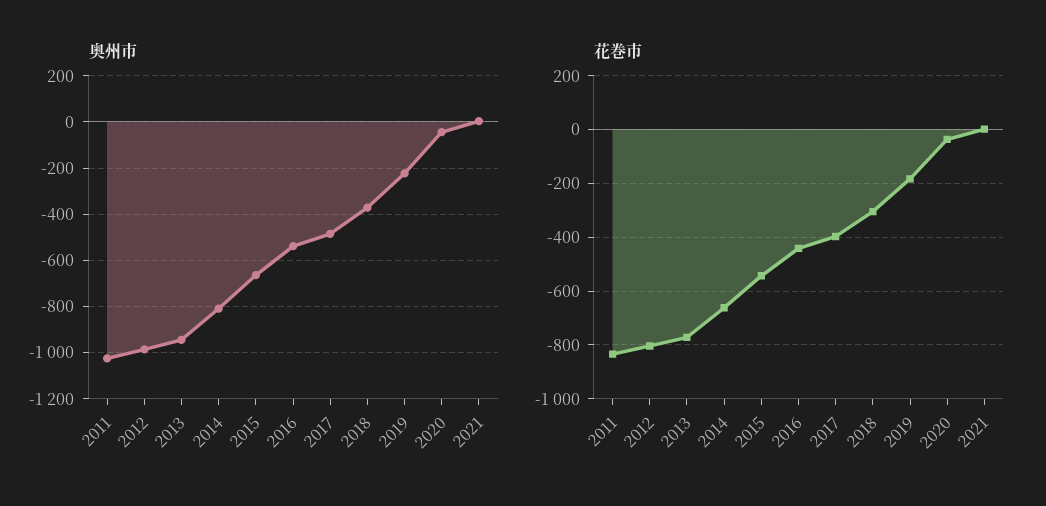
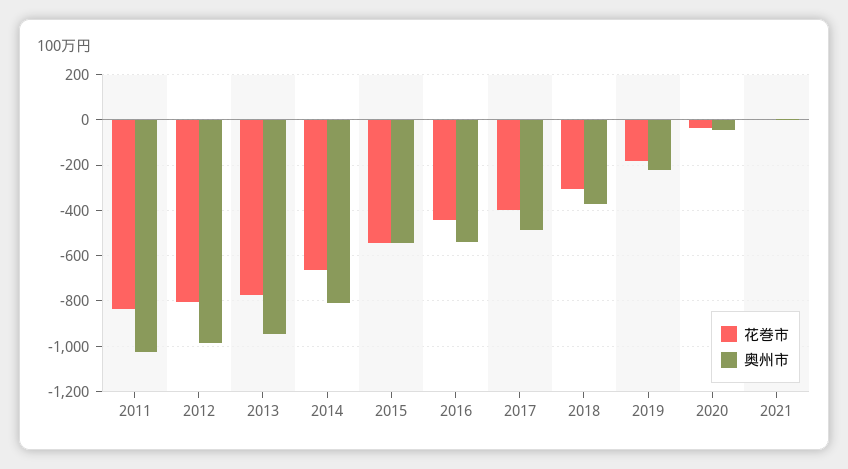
  {
    "奥州市": {
      "2011": -1050,
      "2012": -1000,
      "2013": -950,
      "2014": -800,
-     "2015": -650,
+     "2015": -550,
      "2016": -550,
      "2017": -500,
      "2018": -350,
      "2019": -200,
      "2020": -50,
      "2021": 0
    },
    "花巻市": {
      "2011": -825,
      "2012": -800,
      "2013": -775,
      "2014": -650,
      "2015": -550,
      "2016": -450,
      "2017": -400,
      "2018": -300,
      "2019": -175,
      "2020": -25,
      "2021": 0
    }
  }

